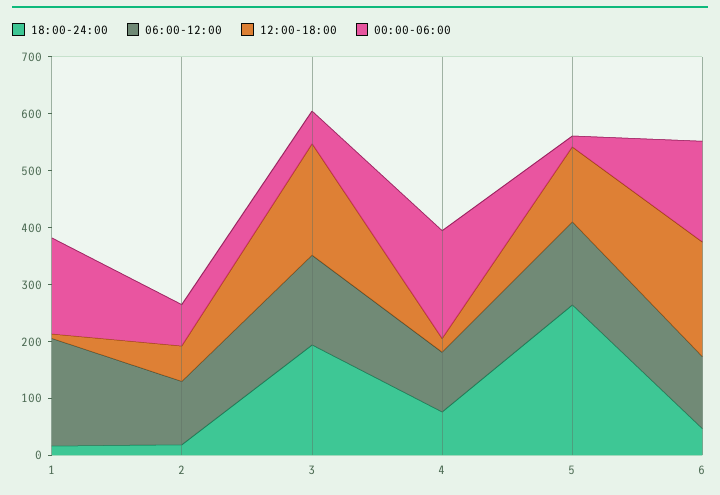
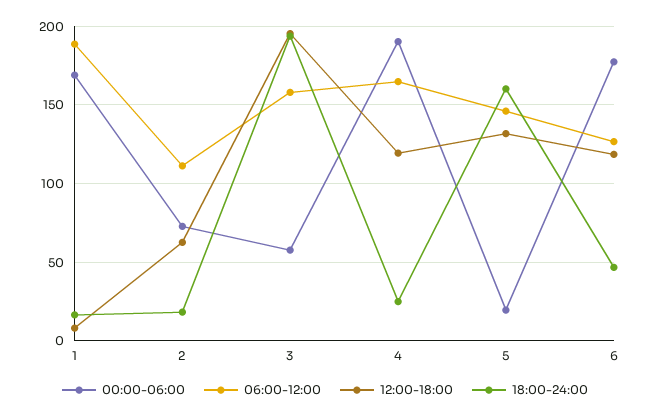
  {
    "18:00-24:00": {
      "1": 15,
      "2": 20,
      "3": 195,
-     "4": 80,
+     "4": 25,
-     "5": 260,
+     "5": 160,
      "6": 45
    },
    "06:00-12:00": {
      "1": 190,
      "2": 110,
      "3": 160,
-     "4": 100,
+     "4": 165,
      "5": 145,
      "6": 125
    },
    "12:00-18:00": {
      "1": 10,
      "2": 65,
      "3": 195,
-     "4": 20,
+     "4": 120,
      "5": 130,
-     "6": 200
+     "6": 120
    },
    "00:00-06:00": {
      "1": 170,
      "2": 75,
      "3": 60,
      "4": 190,
      "5": 20,
      "6": 175
    }
  }

